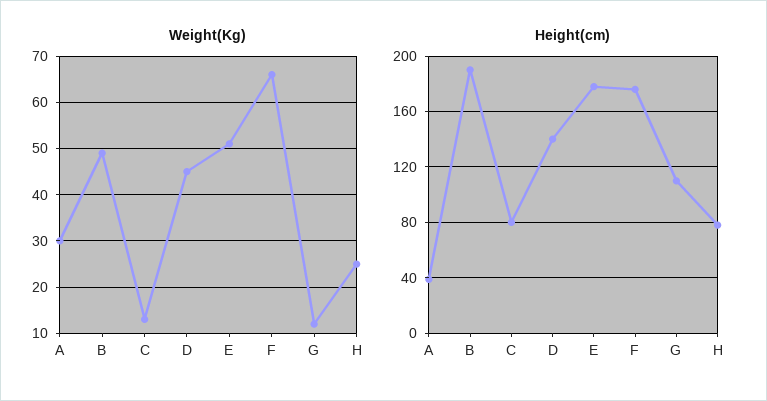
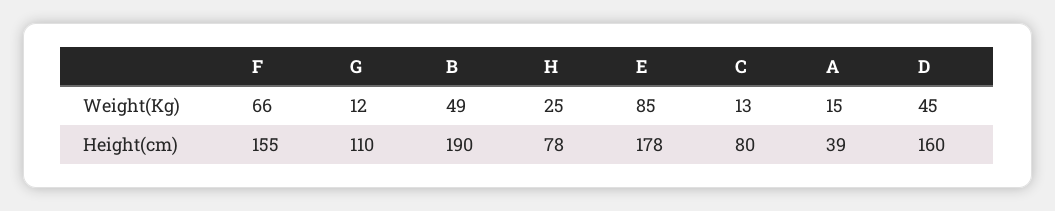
  {
    "Weight(Kg)": {
-     "A": 30,
+     "A": 15,
      "B": 49,
      "C": 13,
      "D": 45,
-     "E": 50,
+     "E": 85,
      "F": 66,
      "G": 12,
      "H": 25
    },
    "Height(cm)": {
      "A": 39,
      "B": 190,
      "C": 80,
-     "D": 140,
+     "D": 160,
      "E": 178,
-     "F": 175,
+     "F": 155,
      "G": 110,
      "H": 78
    }
  }

